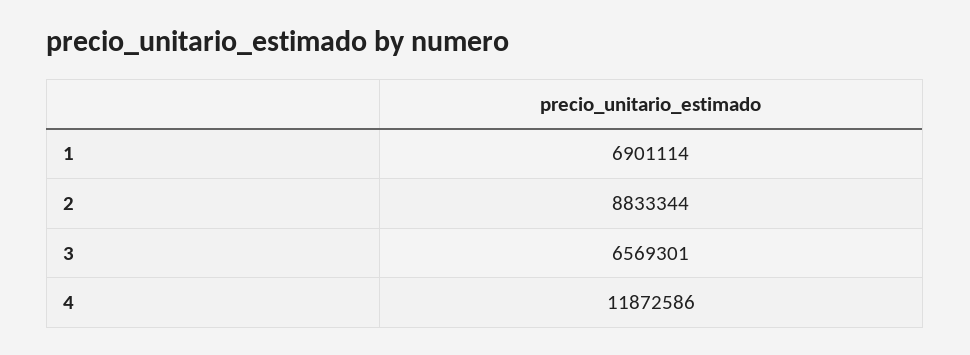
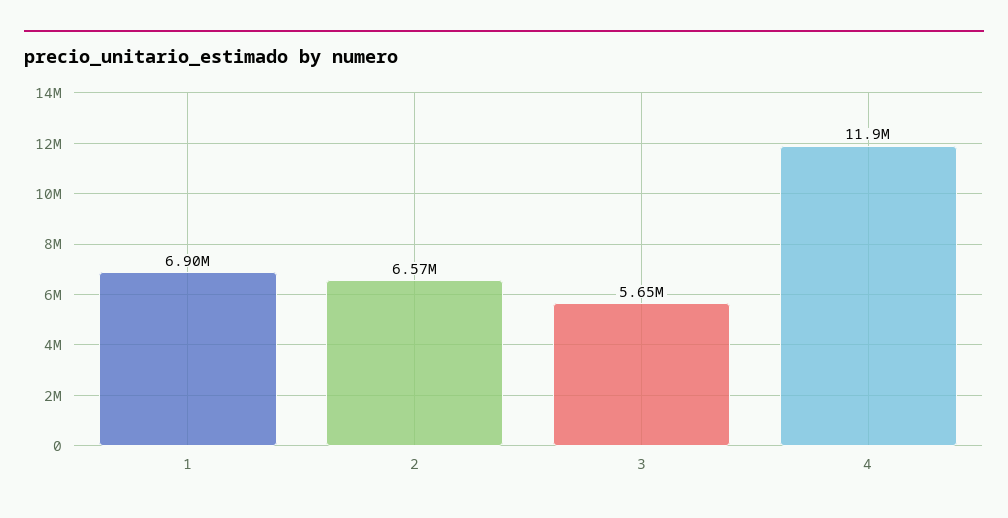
  {
    "1": 6901114,
-   "2": 8833344,
+   "2": 6570000,
-   "3": 6569301,
+   "3": 5650000,
    "4": 11872586
  }

